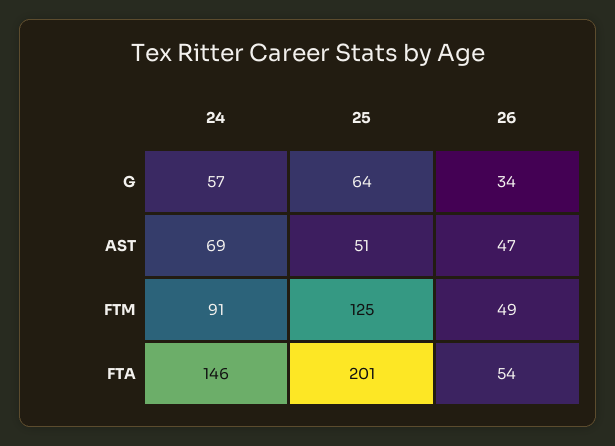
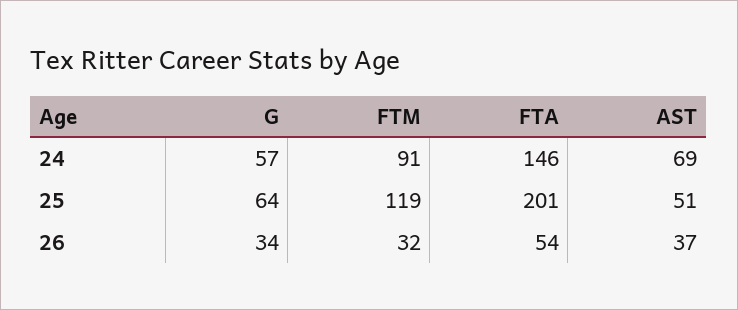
  {
    "24": {
      "G": 57,
      "AST": 69,
      "FTM": 91,
      "FTA": 146
    },
    "25": {
      "G": 64,
      "AST": 51,
-     "FTM": 125,
+     "FTM": 119,
      "FTA": 201
    },
    "26": {
      "G": 34,
-     "AST": 47,
+     "AST": 37,
-     "FTM": 49,
+     "FTM": 32,
      "FTA": 54
    }
  }

